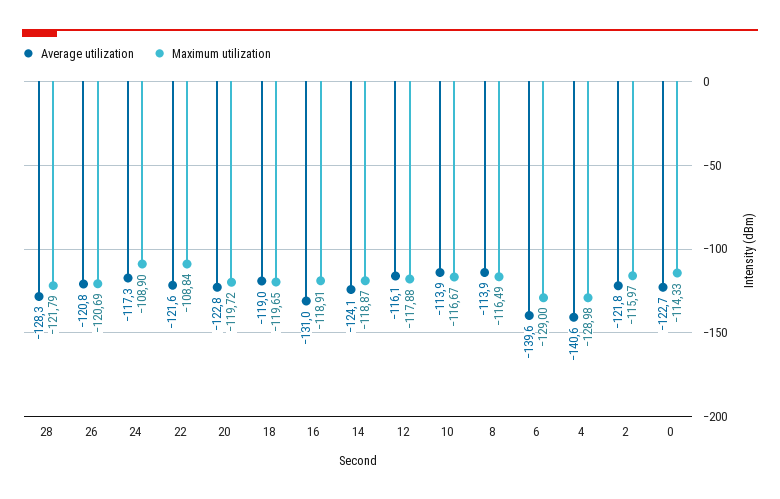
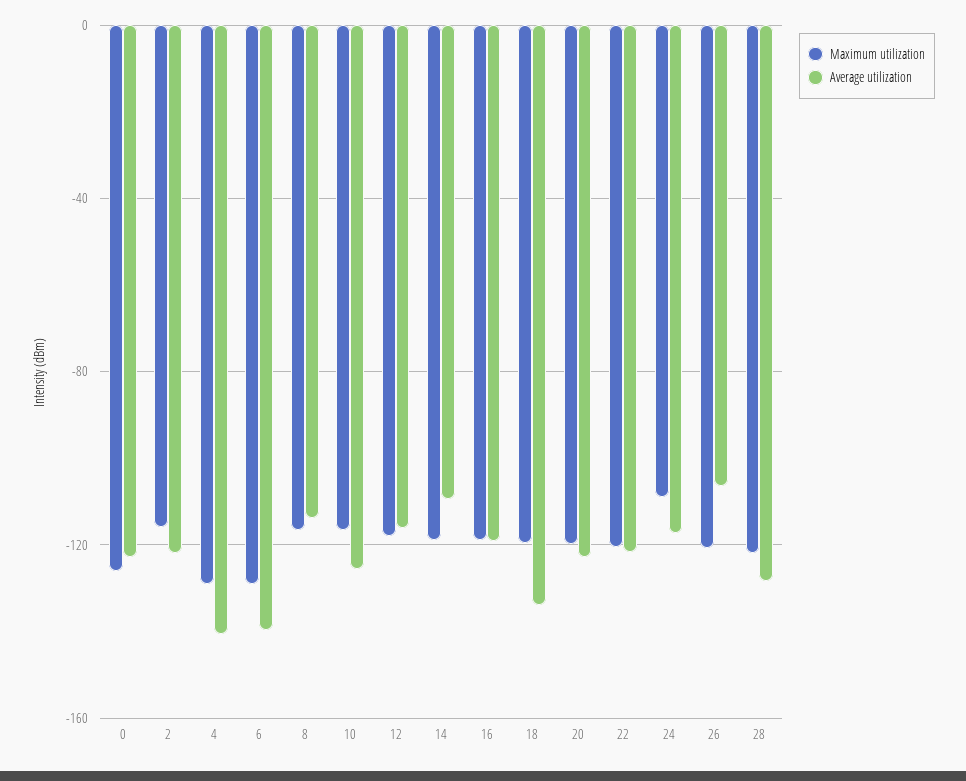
  {
    "Average utilization": {
      "28": -128.3,
-     "26": -120.8,
+     "26": -105,
      "24": -117.3,
      "22": -121.6,
      "20": -122.8,
-     "18": -119,
+     "18": -135,
-     "16": -131,
+     "16": -120,
-     "14": -124.1,
+     "14": -110,
      "12": -116.1,
-     "10": -113.9,
+     "10": -125,
      "8": -113.9,
      "6": -139.6,
      "4": -140.6,
      "2": -121.8,
      "0": -122.7
    },
    "Maximum utilization": {
      "28": -121.79,
      "26": -120.69,
      "24": -108.9,
-     "22": -108.84,
+     "22": -120,
      "20": -119.72,
      "18": -119.65,
      "16": -118.91,
      "14": -118.87,
      "12": -117.88,
      "10": -116.67,
      "8": -116.49,
      "6": -129,
      "4": -128.98,
      "2": -115.97,
-     "0": -114.33
+     "0": -125
    }
  }

